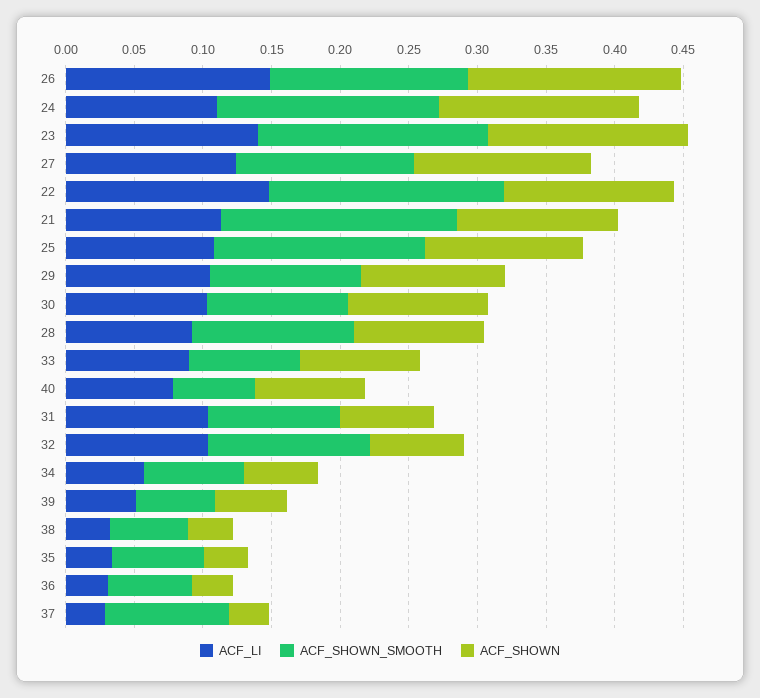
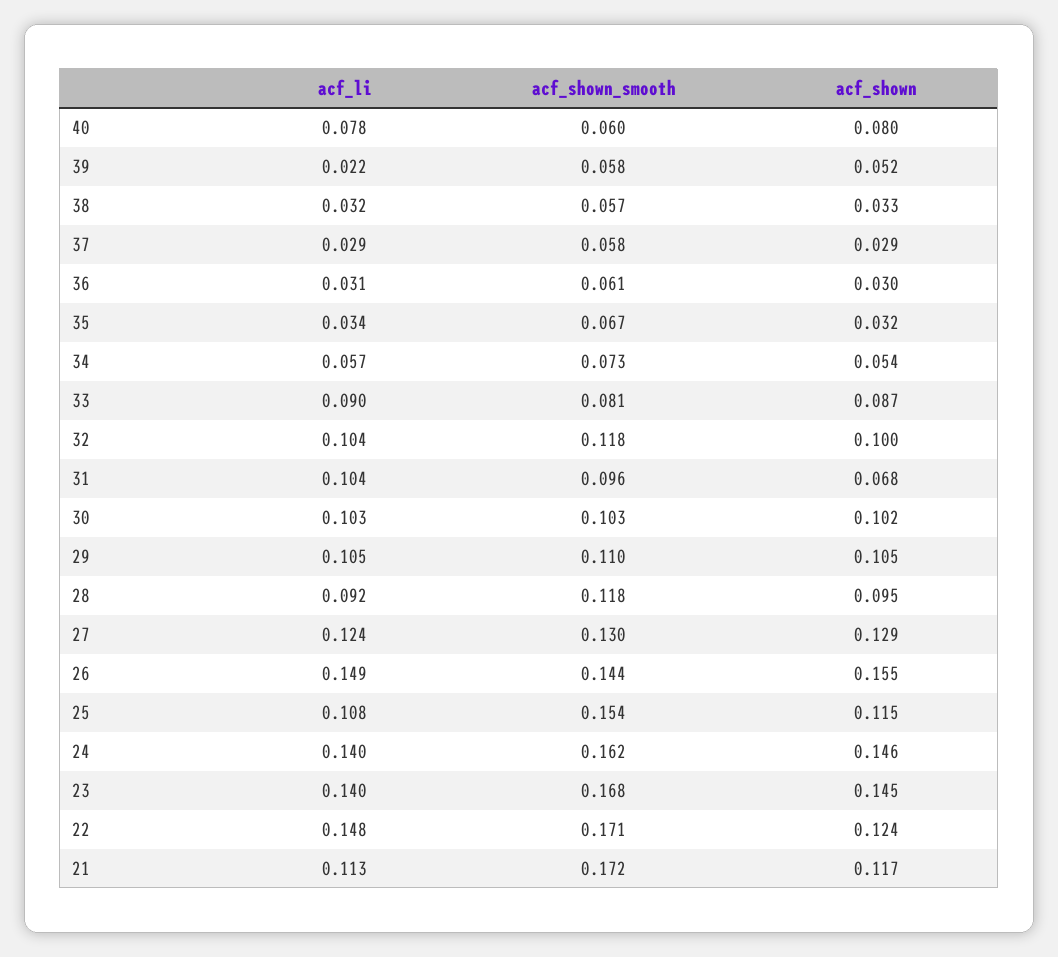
  {
    "ACF_LI": {
      "26": 0.149,
-     "24": 0.11,
+     "24": 0.14,
      "23": 0.14,
      "27": 0.124,
      "22": 0.148,
      "21": 0.113,
      "25": 0.108,
      "29": 0.105,
      "30": 0.103,
      "28": 0.092,
      "33": 0.09,
      "40": 0.078,
      "31": 0.104,
      "32": 0.104,
      "34": 0.057,
-     "39": 0.05,
+     "39": 0.022,
      "38": 0.032,
      "35": 0.034,
      "36": 0.031,
      "37": 0.029
    },
    "ACF_SHOWN_SMOOTH": {
      "26": 0.144,
      "24": 0.162,
      "23": 0.168,
      "27": 0.13,
      "22": 0.171,
      "21": 0.172,
      "25": 0.154,
      "29": 0.11,
      "30": 0.103,
      "28": 0.118,
      "33": 0.081,
      "40": 0.06,
      "31": 0.096,
      "32": 0.118,
      "34": 0.073,
      "39": 0.058,
      "38": 0.057,
      "35": 0.067,
      "36": 0.061,
-     "37": 0.09
+     "37": 0.058
    },
    "ACF_SHOWN": {
      "26": 0.155,
      "24": 0.146,
      "23": 0.145,
      "27": 0.129,
      "22": 0.124,
      "21": 0.117,
      "25": 0.115,
      "29": 0.105,
      "30": 0.102,
      "28": 0.095,
      "33": 0.087,
      "40": 0.08,
      "31": 0.068,
-     "32": 0.07,
+     "32": 0.1,
      "34": 0.054,
      "39": 0.052,
      "38": 0.033,
      "35": 0.032,
      "36": 0.03,
      "37": 0.029
    }
  }

